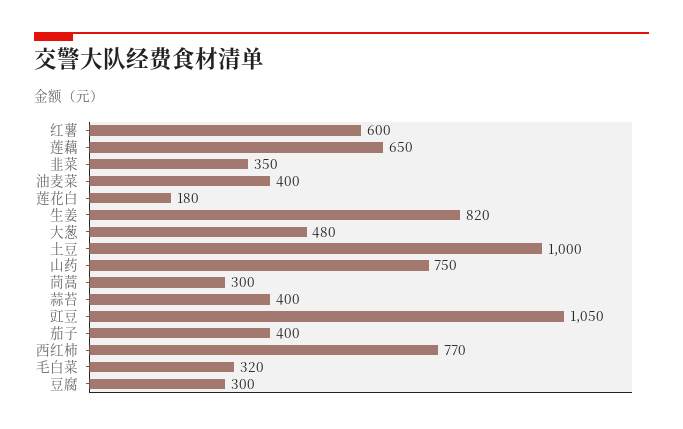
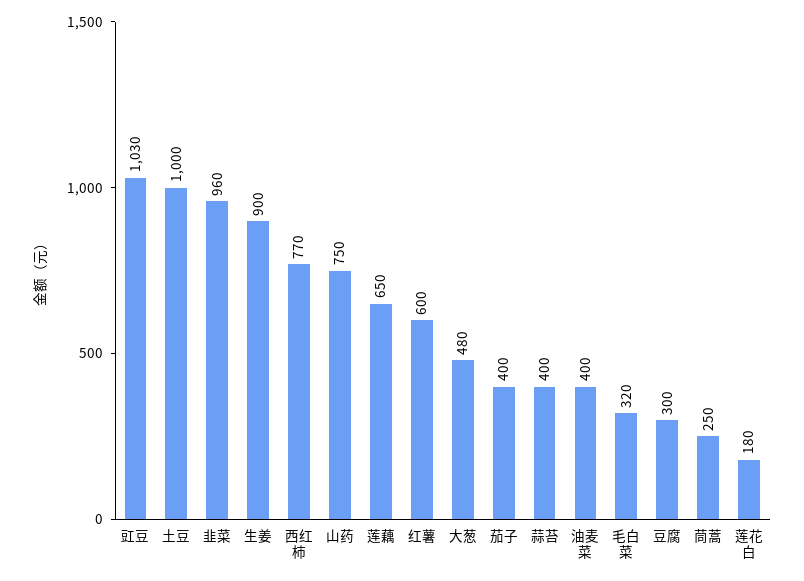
  {
    "红薯": 600,
    "莲藕": 650,
-   "韭菜": 350,
+   "韭菜": 960,
    "油麦菜": 400,
    "莲花白": 180,
-   "生姜": 820,
+   "生姜": 900,
    "大葱": 480,
    "土豆": 1000,
    "山药": 750,
-   "茼蒿": 300,
+   "茼蒿": 250,
    "蒜苔": 400,
-   "豇豆": 1050,
+   "豇豆": 1030,
    "茄子": 400,
    "西红柿": 770,
    "毛白菜": 320,
    "豆腐": 300
  }

